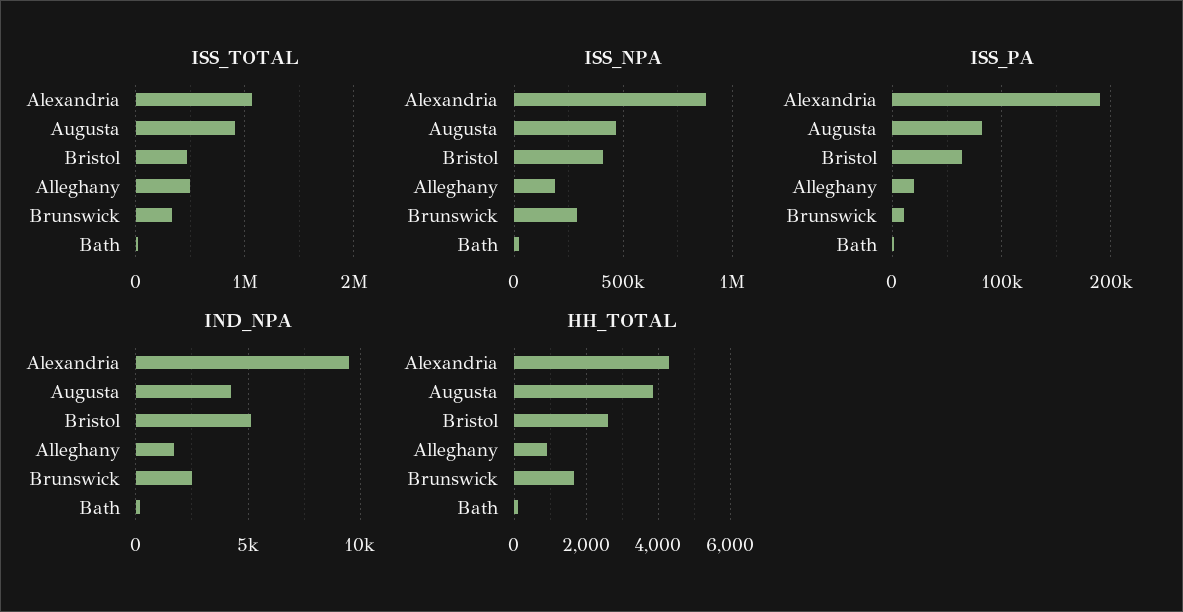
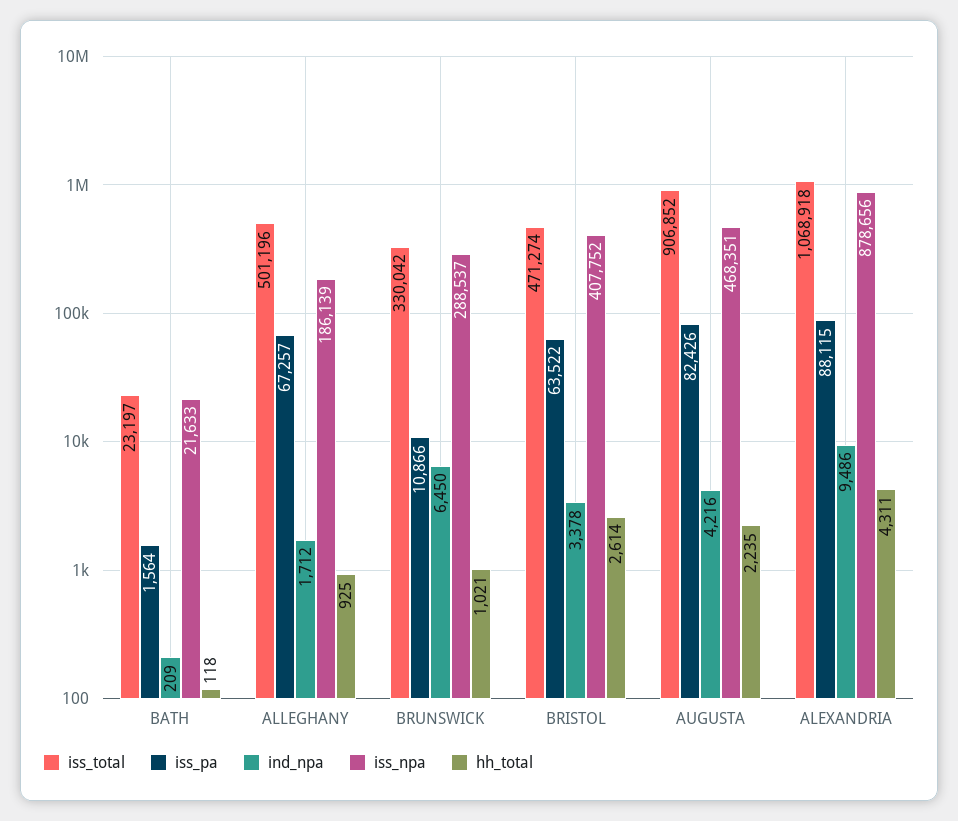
  {
    "ISS_TOTAL": {
      "Alexandria": 1068918,
      "Augusta": 906852,
      "Bristol": 471274,
      "Alleghany": 501196,
      "Brunswick": 330042,
      "Bath": 23197
    },
    "ISS_NPA": {
      "Alexandria": 878656,
      "Augusta": 468351,
      "Bristol": 407752,
      "Alleghany": 186139,
      "Brunswick": 288537,
      "Bath": 21633
    },
    "ISS_PA": {
-     "Alexandria": 190000,
+     "Alexandria": 88115,
      "Augusta": 82426,
      "Bristol": 63522,
-     "Alleghany": 20000,
+     "Alleghany": 67257,
      "Brunswick": 10866,
      "Bath": 1564
    },
    "IND_NPA": {
      "Alexandria": 9486,
      "Augusta": 4216,
-     "Bristol": 5000,
+     "Bristol": 3378,
      "Alleghany": 1712,
-     "Brunswick": 2500,
+     "Brunswick": 6450,
      "Bath": 209
    },
    "HH_TOTAL": {
      "Alexandria": 4311,
-     "Augusta": 3800,
+     "Augusta": 2235,
      "Bristol": 2614,
      "Alleghany": 925,
-     "Brunswick": 1600,
+     "Brunswick": 1021,
      "Bath": 118
    }
  }

